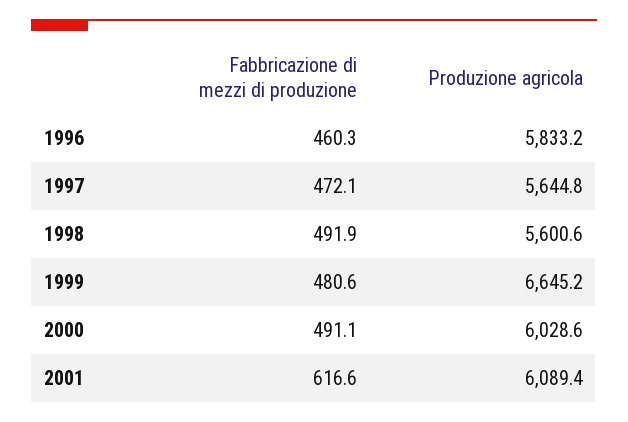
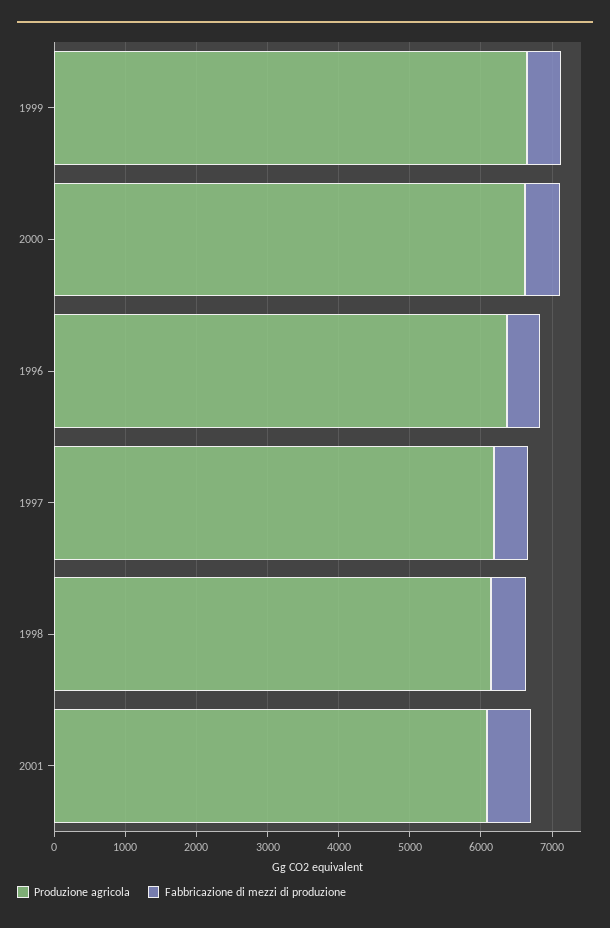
  {
    "Fabbricazione di mezzi di produzione": {
      "1996": 460.3,
      "1997": 472.1,
      "1998": 491.9,
      "1999": 480.6,
      "2000": 491.1,
      "2001": 616.6
    },
    "Produzione agricola": {
-     "1996": 5833.2,
+     "1996": 6400,
-     "1997": 5644.8,
+     "1997": 6200,
-     "1998": 5600.6,
+     "1998": 6200,
      "1999": 6645.2,
-     "2000": 6028.6,
+     "2000": 6600,
      "2001": 6089.4
    }
  }

